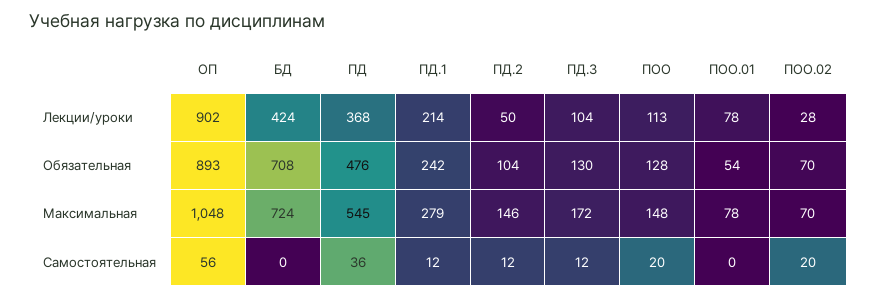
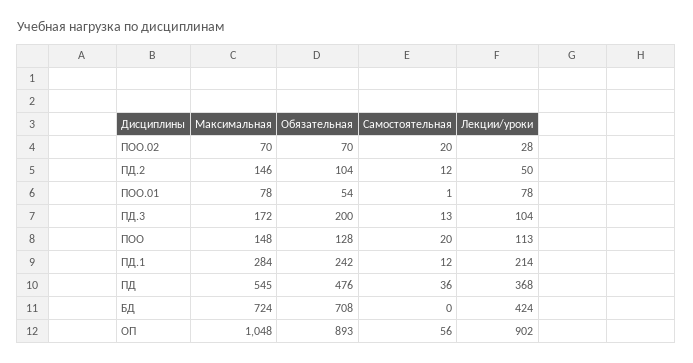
  {
    "ОП": {
      "Лекции/уроки": 902,
      "Обязательная": 893,
      "Максимальная": 1048,
      "Самостоятельная": 56
    },
    "БД": {
      "Лекции/уроки": 424,
      "Обязательная": 708,
      "Максимальная": 724,
      "Самостоятельная": 0
    },
    "ПД": {
      "Лекции/уроки": 368,
      "Обязательная": 476,
      "Максимальная": 545,
      "Самостоятельная": 36
    },
    "ПД.1": {
      "Лекции/уроки": 214,
      "Обязательная": 242,
-     "Максимальная": 279,
+     "Максимальная": 284,
      "Самостоятельная": 12
    },
    "ПД.2": {
      "Лекции/уроки": 50,
      "Обязательная": 104,
      "Максимальная": 146,
      "Самостоятельная": 12
    },
    "ПД.3": {
      "Лекции/уроки": 104,
-     "Обязательная": 130,
+     "Обязательная": 200,
      "Максимальная": 172,
-     "Самостоятельная": 12
+     "Самостоятельная": 13
    },
    "ПОО": {
      "Лекции/уроки": 113,
      "Обязательная": 128,
      "Максимальная": 148,
      "Самостоятельная": 20
    },
    "ПОО.01": {
      "Лекции/уроки": 78,
      "Обязательная": 54,
      "Максимальная": 78,
-     "Самостоятельная": 0
+     "Самостоятельная": 1
    },
    "ПОО.02": {
      "Лекции/уроки": 28,
      "Обязательная": 70,
      "Максимальная": 70,
      "Самостоятельная": 20
    }
  }

